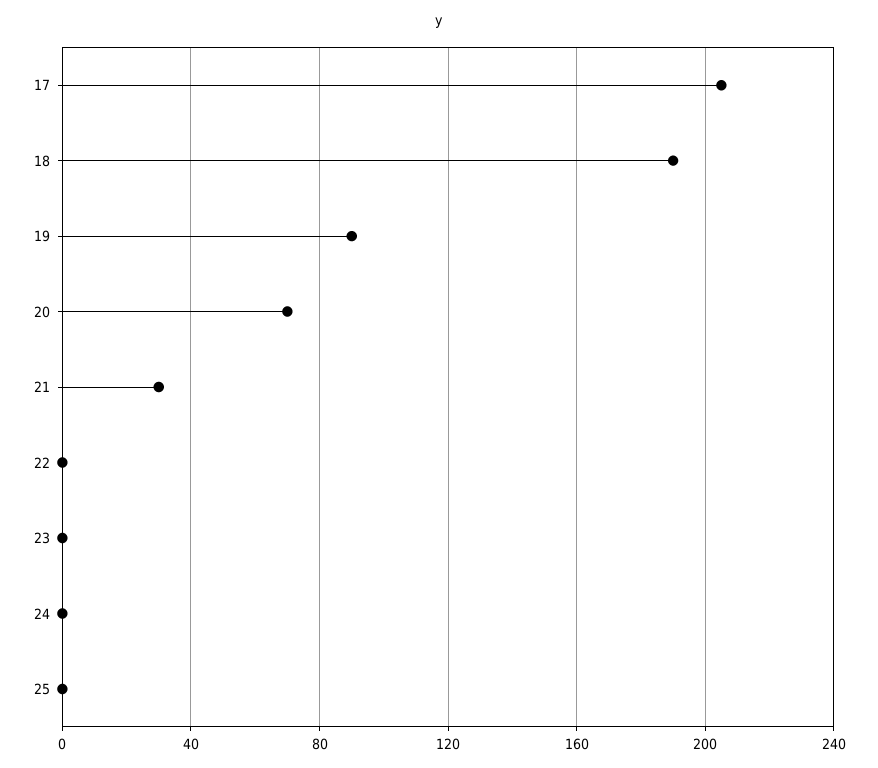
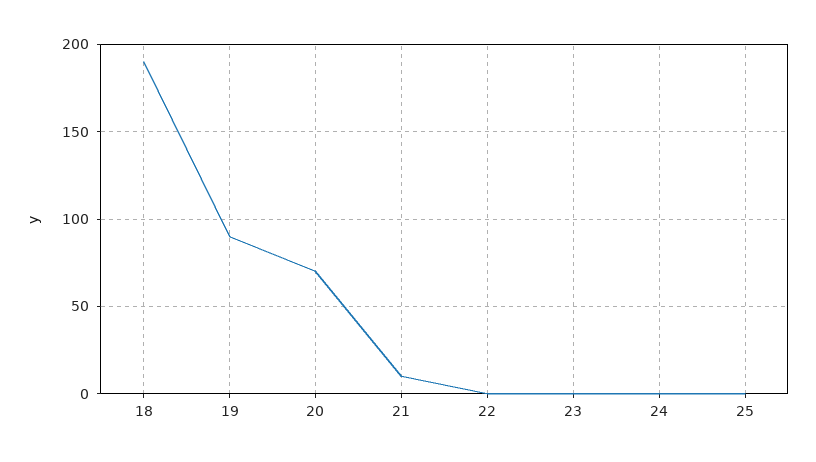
  {
-   "17": 205,
    "18": 190,
    "19": 90,
    "20": 70,
-   "21": 30,
+   "21": 10,
    "22": 0,
    "23": 0,
    "24": 0,
    "25": 0
  }

